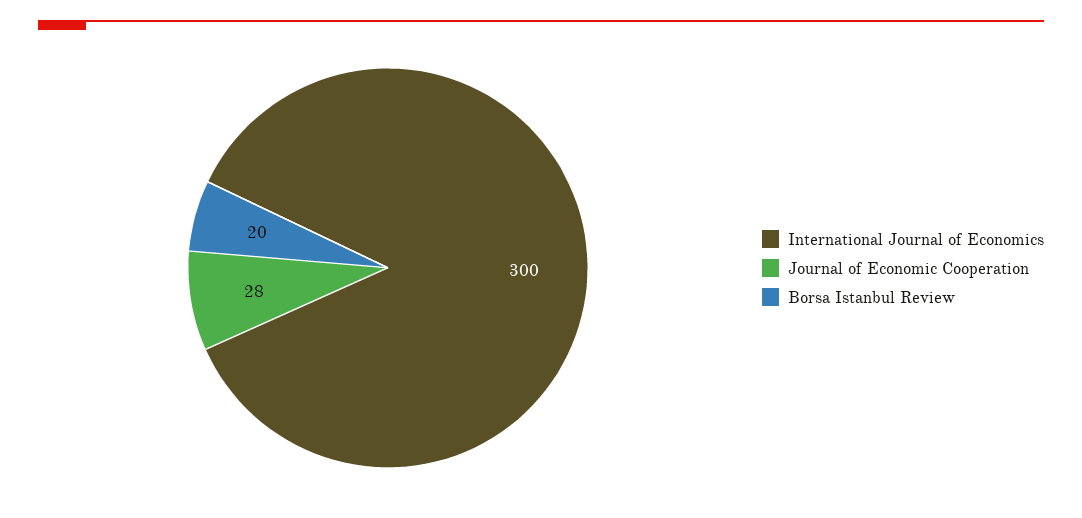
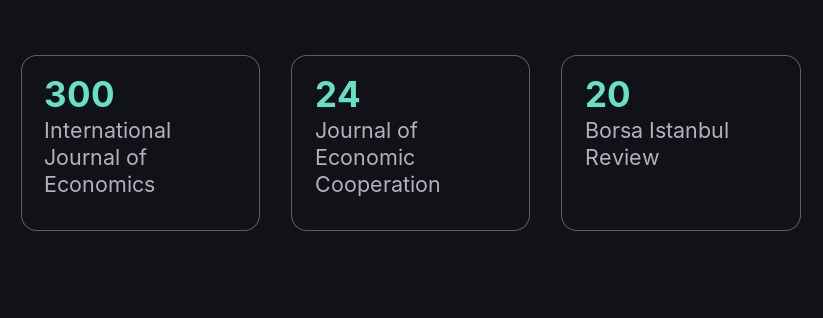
  {
    "International Journal of Economics": 300,
-   "Journal of Economic Cooperation": 28,
+   "Journal of Economic Cooperation": 24,
    "Borsa Istanbul Review": 20
  }

